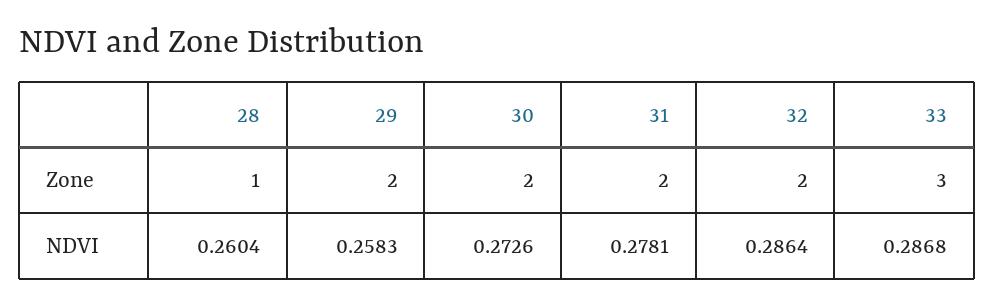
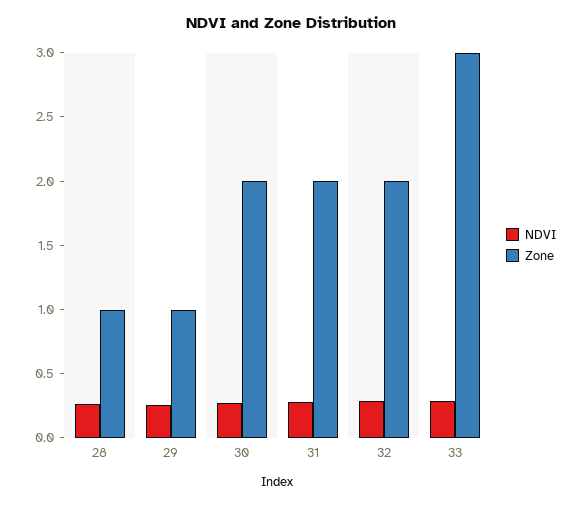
  {
    "Zone": {
      "28": 1,
-     "29": 2,
+     "29": 1,
      "30": 2,
      "31": 2,
      "32": 2,
      "33": 3
    },
    "NDVI": {
      "28": 0.2604,
      "29": 0.2583,
      "30": 0.2726,
      "31": 0.2781,
      "32": 0.2864,
      "33": 0.2868
    }
  }

